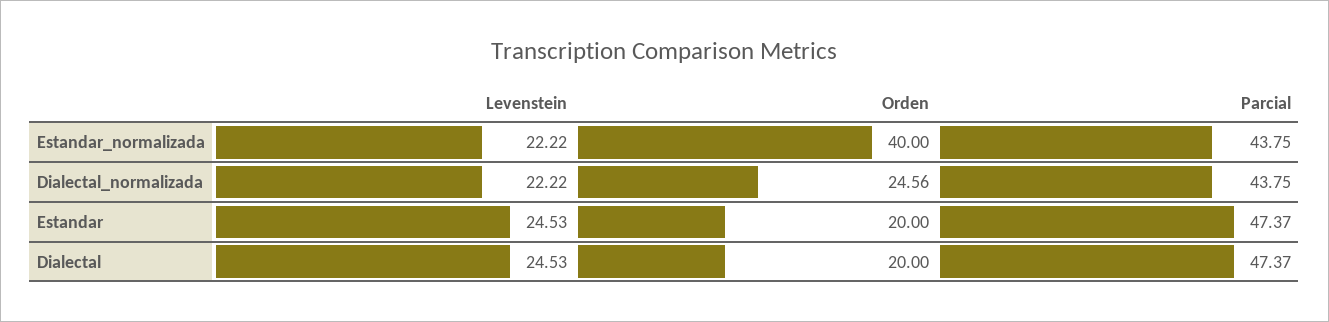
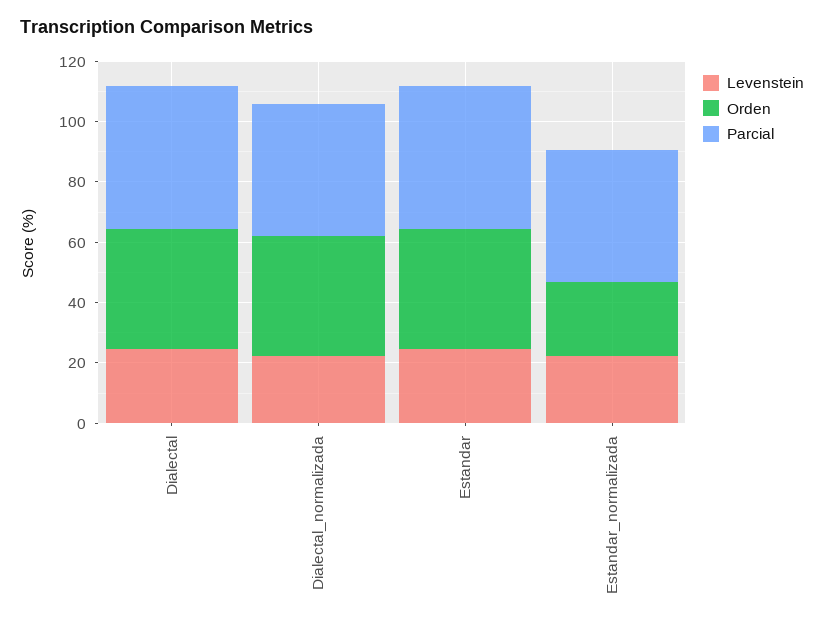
  {
    "Levenstein": {
      "Estandar_normalizada": 22.22,
      "Dialectal_normalizada": 22.22,
      "Estandar": 24.53,
      "Dialectal": 24.53
    },
    "Orden": {
-     "Estandar_normalizada": 40,
+     "Estandar_normalizada": 25,
-     "Dialectal_normalizada": 24.56,
+     "Dialectal_normalizada": 40,
-     "Estandar": 20,
+     "Estandar": 40,
-     "Dialectal": 20
+     "Dialectal": 40
    },
    "Parcial": {
      "Estandar_normalizada": 43.75,
      "Dialectal_normalizada": 43.75,
      "Estandar": 47.37,
      "Dialectal": 47.37
    }
  }

